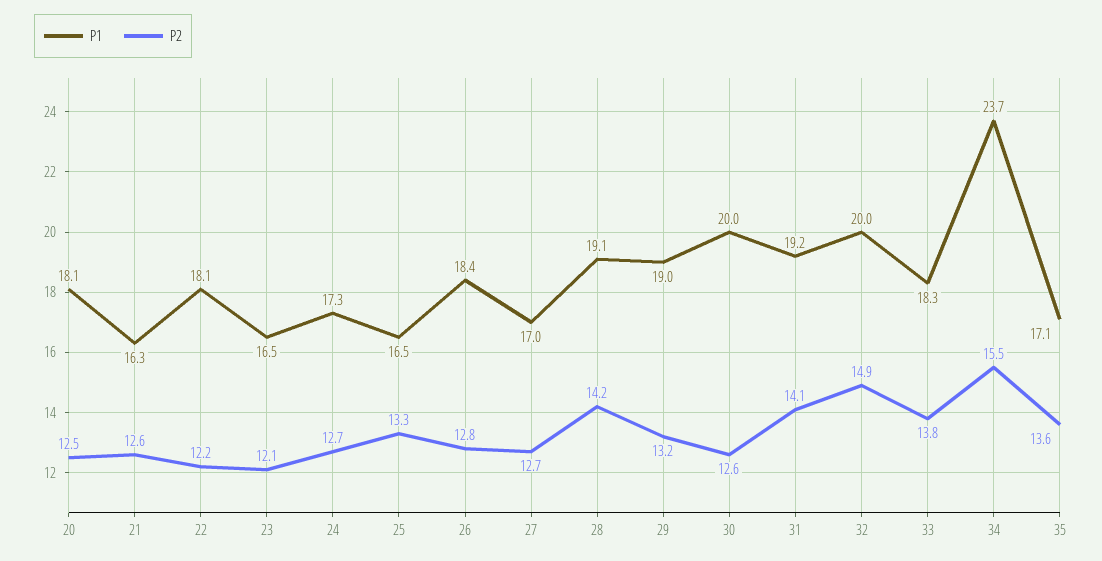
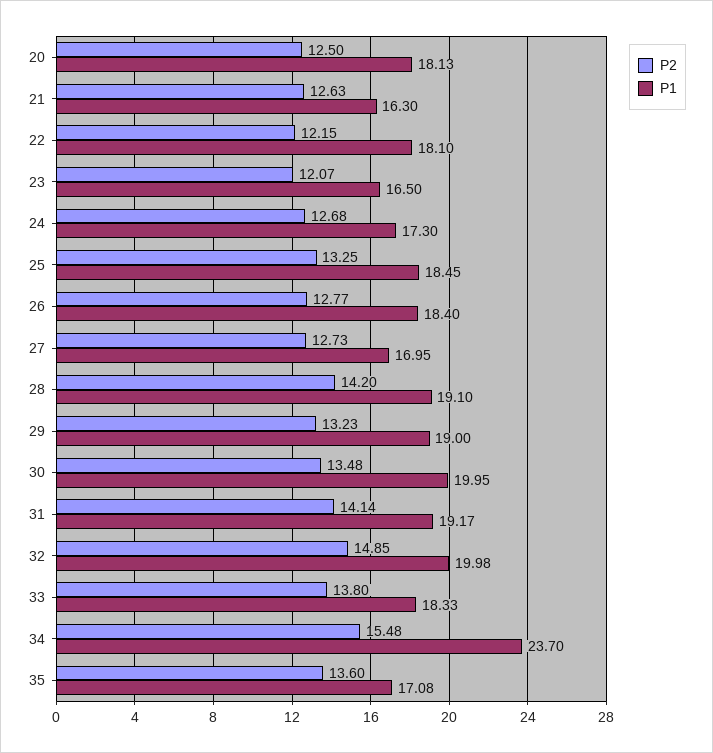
  {
    "P1": {
      "20": 18.13,
      "21": 16.3,
      "22": 18.1,
      "23": 16.5,
      "24": 17.3,
-     "25": 16.5,
+     "25": 18.45,
      "26": 18.4,
      "27": 16.95,
      "28": 19.1,
      "29": 19,
      "30": 19.95,
      "31": 19.17,
      "32": 19.98,
      "33": 18.33,
      "34": 23.7,
      "35": 17.08
    },
    "P2": {
      "20": 12.5,
      "21": 12.63,
      "22": 12.15,
      "23": 12.07,
      "24": 12.68,
      "25": 13.25,
      "26": 12.77,
      "27": 12.73,
      "28": 14.2,
      "29": 13.23,
-     "30": 12.6,
+     "30": 13.48,
      "31": 14.14,
      "32": 14.85,
      "33": 13.8,
      "34": 15.48,
      "35": 13.6
    }
  }

